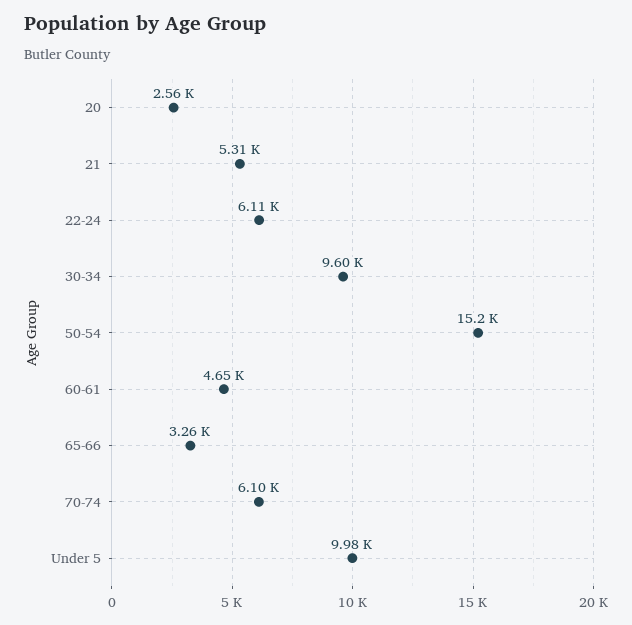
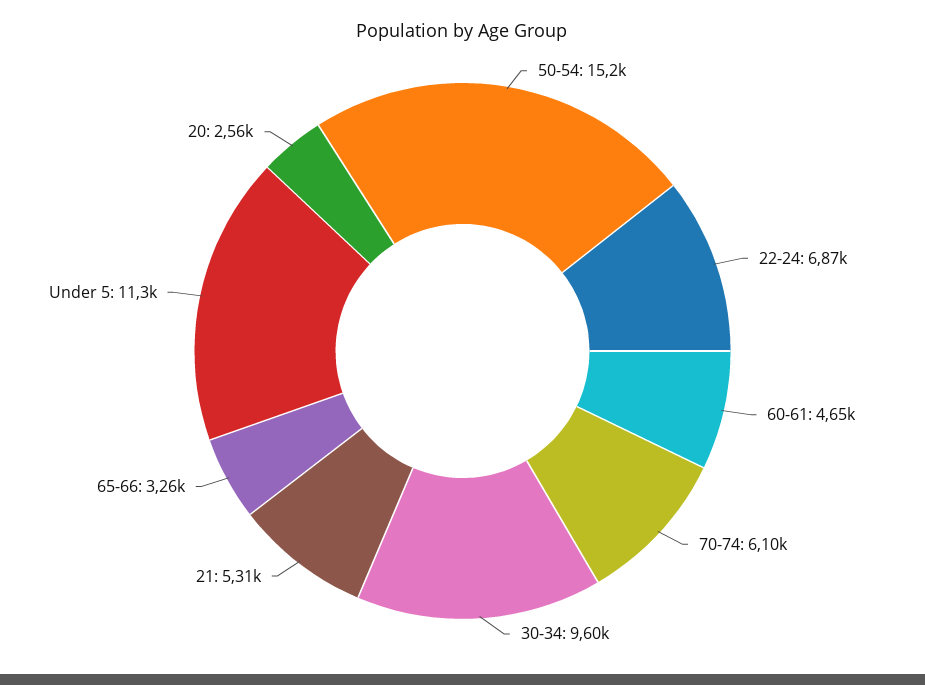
  {
    "20": 2560,
    "21": 5310,
-   "22-24": 6110,
+   "22-24": 6870,
    "30-34": 9600,
    "50-54": 15200,
    "60-61": 4650,
    "65-66": 3260,
    "70-74": 6100,
-   "Under 5": 9980
+   "Under 5": 11300
  }

